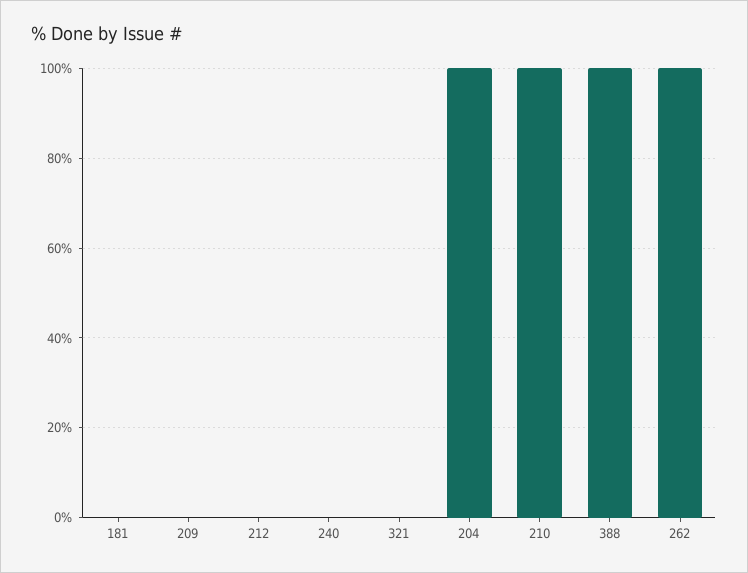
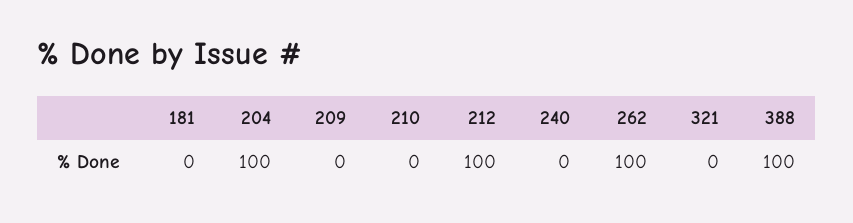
  {
    "181": 0,
    "209": 0,
-   "212": 0,
+   "212": 100,
    "240": 0,
    "321": 0,
    "204": 100,
-   "210": 100,
+   "210": 0,
    "388": 100,
    "262": 100
  }

